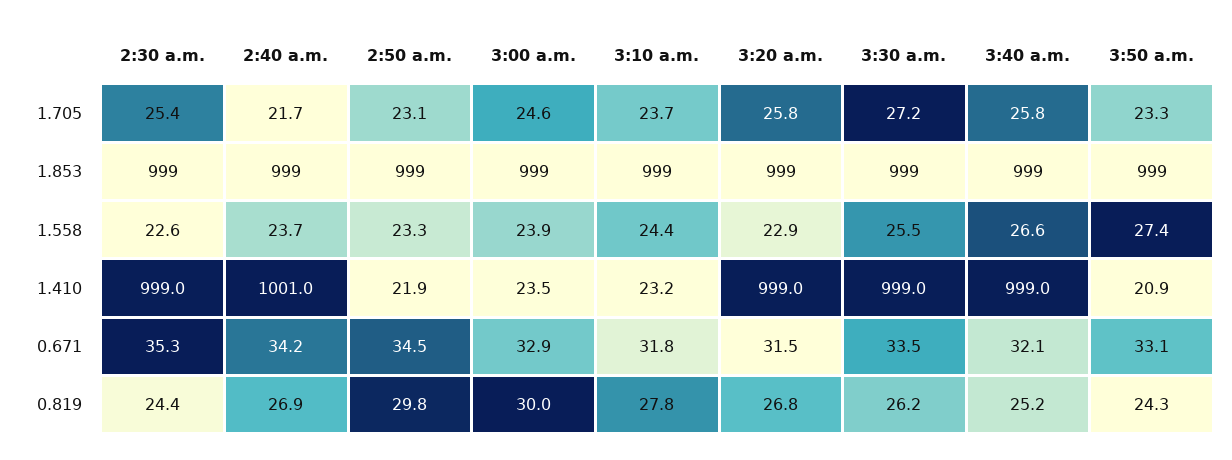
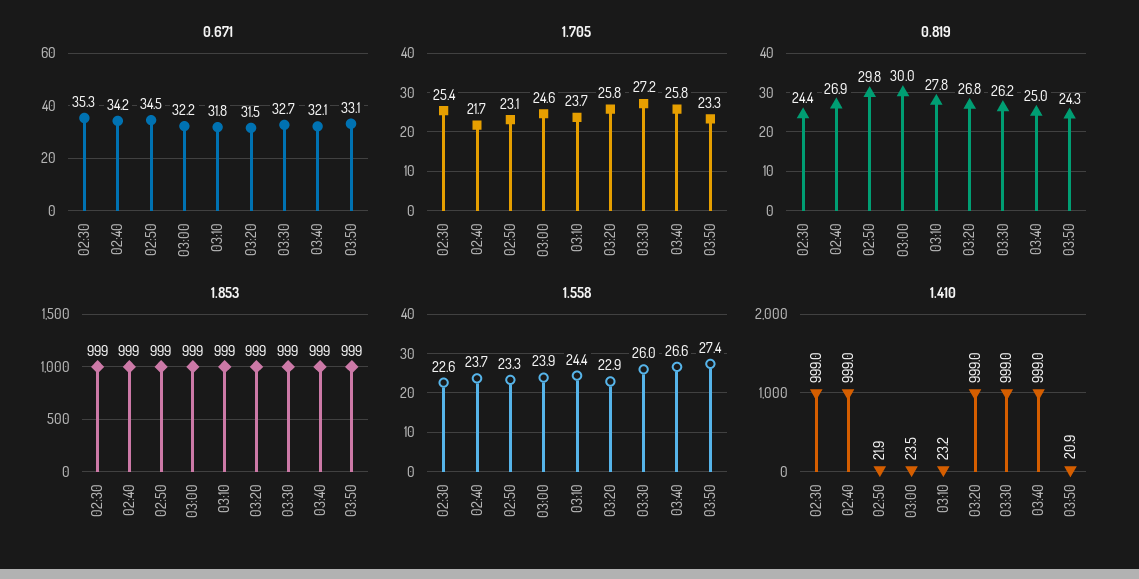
  {
    "1.705": {
      "2:30 a.m.": 25.4,
      "2:40 a.m.": 21.7,
      "2:50 a.m.": 23.1,
      "3:00 a.m.": 24.6,
      "3:10 a.m.": 23.7,
      "3:20 a.m.": 25.8,
      "3:30 a.m.": 27.2,
      "3:40 a.m.": 25.8,
      "3:50 a.m.": 23.3
    },
    "1.853": {
      "2:30 a.m.": 999,
      "2:40 a.m.": 999,
      "2:50 a.m.": 999,
      "3:00 a.m.": 999,
      "3:10 a.m.": 999,
      "3:20 a.m.": 999,
      "3:30 a.m.": 999,
      "3:40 a.m.": 999,
      "3:50 a.m.": 999
    },
    "1.558": {
      "2:30 a.m.": 22.6,
      "2:40 a.m.": 23.7,
      "2:50 a.m.": 23.3,
      "3:00 a.m.": 23.9,
      "3:10 a.m.": 24.4,
      "3:20 a.m.": 22.9,
-     "3:30 a.m.": 25.5,
+     "3:30 a.m.": 26,
      "3:40 a.m.": 26.6,
      "3:50 a.m.": 27.4
    },
    "1.410": {
      "2:30 a.m.": 999,
-     "2:40 a.m.": 1001,
+     "2:40 a.m.": 999,
      "2:50 a.m.": 21.9,
      "3:00 a.m.": 23.5,
      "3:10 a.m.": 23.2,
      "3:20 a.m.": 999,
      "3:30 a.m.": 999,
      "3:40 a.m.": 999,
      "3:50 a.m.": 20.9
    },
    "0.671": {
      "2:30 a.m.": 35.3,
      "2:40 a.m.": 34.2,
      "2:50 a.m.": 34.5,
-     "3:00 a.m.": 32.9,
+     "3:00 a.m.": 32.2,
      "3:10 a.m.": 31.8,
      "3:20 a.m.": 31.5,
-     "3:30 a.m.": 33.5,
+     "3:30 a.m.": 32.7,
      "3:40 a.m.": 32.1,
      "3:50 a.m.": 33.1
    },
    "0.819": {
      "2:30 a.m.": 24.4,
      "2:40 a.m.": 26.9,
      "2:50 a.m.": 29.8,
      "3:00 a.m.": 30,
      "3:10 a.m.": 27.8,
      "3:20 a.m.": 26.8,
      "3:30 a.m.": 26.2,
-     "3:40 a.m.": 25.2,
+     "3:40 a.m.": 25,
      "3:50 a.m.": 24.3
    }
  }

